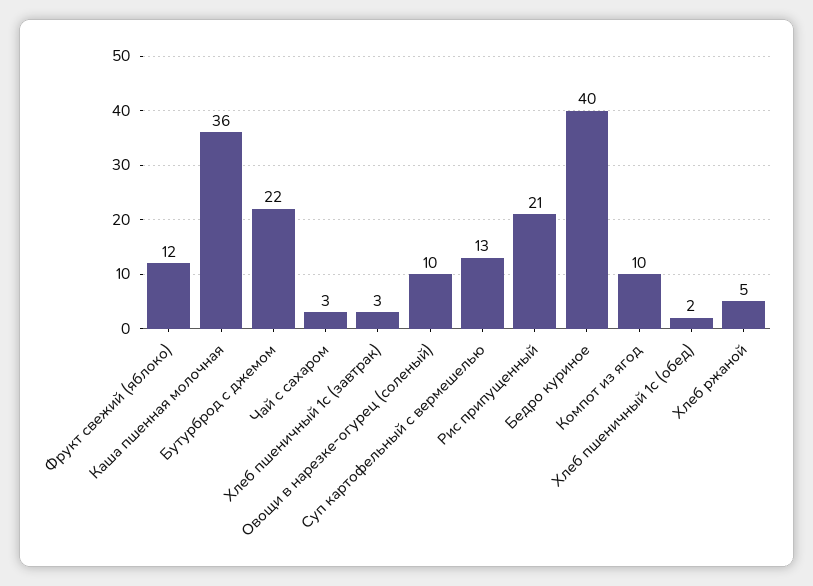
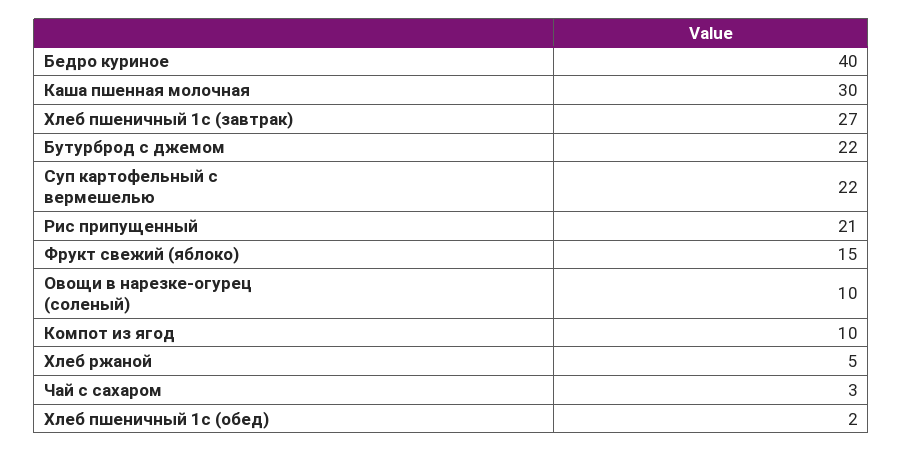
  {
-   "Фрукт свежий (яблоко)": 12,
+   "Фрукт свежий (яблоко)": 15,
-   "Каша пшенная молочная": 36,
+   "Каша пшенная молочная": 30,
    "Бутурброд с джемом": 22,
    "Чай с сахаром": 3,
-   "Хлеб пшеничный 1с (завтрак)": 3,
+   "Хлеб пшеничный 1с (завтрак)": 27,
    "Овощи в нарезке-огурец (соленый)": 10,
-   "Суп картофельный с вермешелью": 13,
+   "Суп картофельный с вермешелью": 22,
    "Рис припущенный": 21,
    "Бедро куриное": 40,
    "Компот из ягод": 10,
    "Хлеб пшеничный 1с (обед)": 2,
    "Хлеб ржаной": 5
  }

